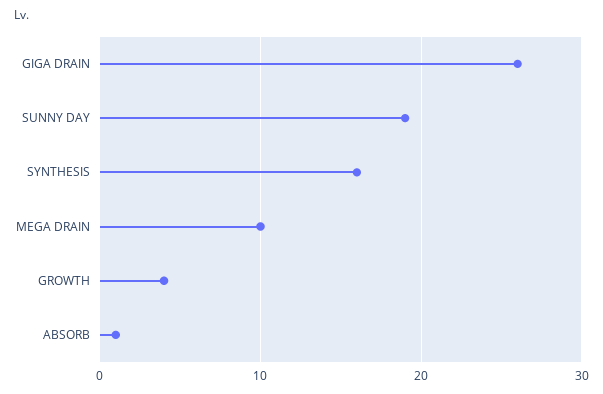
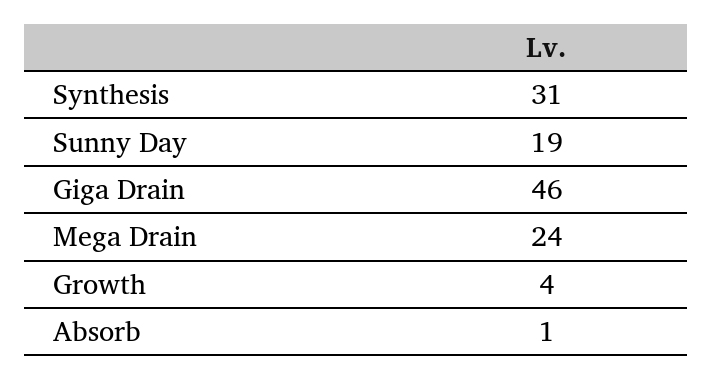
  {
-   "GIGA DRAIN": 26,
+   "GIGA DRAIN": 46,
    "SUNNY DAY": 19,
-   "SYNTHESIS": 16,
+   "SYNTHESIS": 31,
-   "MEGA DRAIN": 10,
+   "MEGA DRAIN": 24,
    "GROWTH": 4,
    "ABSORB": 1
  }

